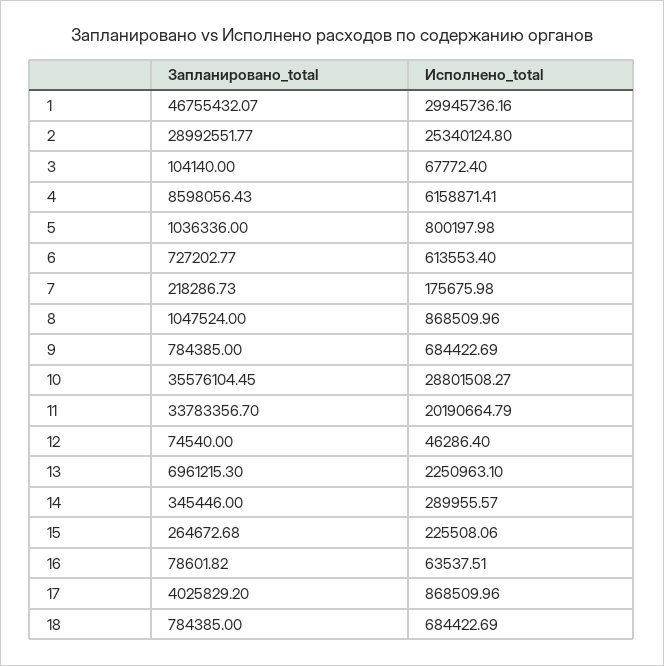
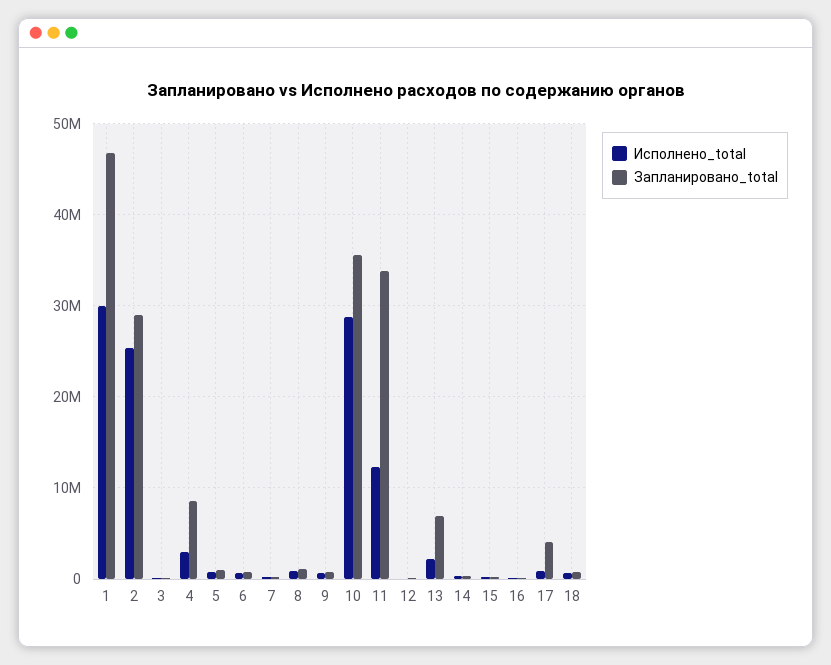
  {
    "Запланировано_total": {
      "1": 46755432.07,
      "2": 28992551.77,
      "3": 104140,
      "4": 8598056.43,
      "5": 1036336,
      "6": 727202.77,
      "7": 218286.73,
      "8": 1047524,
      "9": 784385,
      "10": 35576104.45,
      "11": 33783356.7,
      "12": 74540,
      "13": 6961215.3,
      "14": 345446,
      "15": 264672.68,
      "16": 78601.82,
      "17": 4025829.2,
      "18": 784385
    },
    "Исполнено_total": {
      "1": 29945736.16,
      "2": 25340124.8,
      "3": 67772.4,
-     "4": 6158871.41,
+     "4": 3000000,
      "5": 800197.98,
      "6": 613553.4,
      "7": 175675.98,
      "8": 868509.96,
      "9": 684422.69,
      "10": 28801508.27,
-     "11": 20190664.79,
+     "11": 12000000,
      "12": 46286.4,
      "13": 2250963.1,
      "14": 289955.57,
      "15": 225508.06,
      "16": 63537.51,
      "17": 868509.96,
      "18": 684422.69
    }
  }

